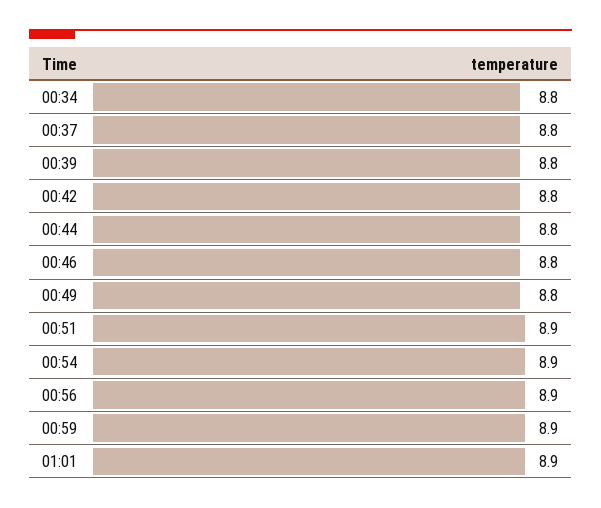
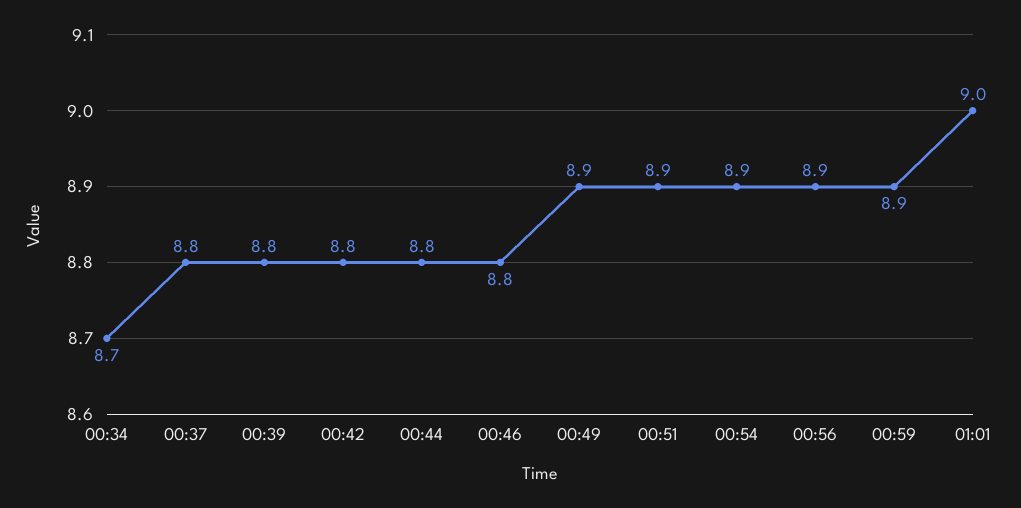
  {
-   "00:34": 8.8,
+   "00:34": 8.7,
    "00:37": 8.8,
    "00:39": 8.8,
    "00:42": 8.8,
    "00:44": 8.8,
    "00:46": 8.8,
-   "00:49": 8.8,
+   "00:49": 8.9,
    "00:51": 8.9,
    "00:54": 8.9,
    "00:56": 8.9,
    "00:59": 8.9,
-   "01:01": 8.9
+   "01:01": 9
  }

